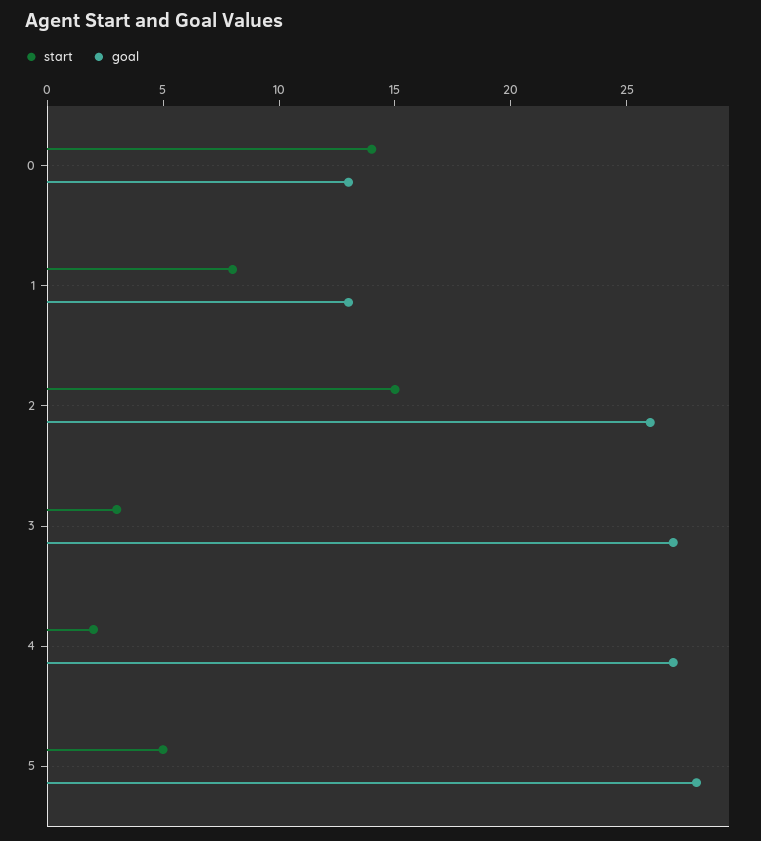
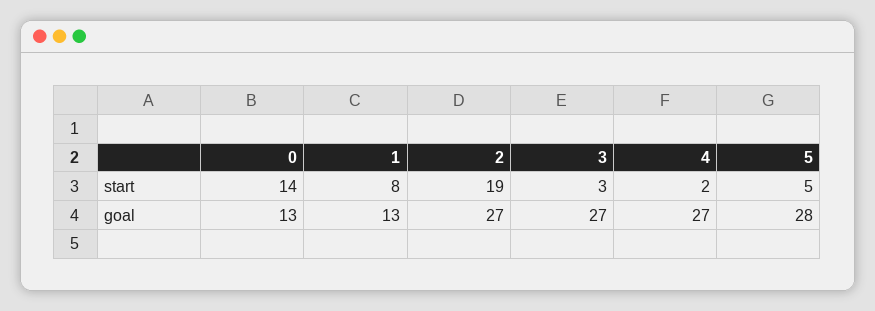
  {
    "start": {
      "0": 14,
      "1": 8,
-     "2": 15,
+     "2": 19,
      "3": 3,
      "4": 2,
      "5": 5
    },
    "goal": {
      "0": 13,
      "1": 13,
-     "2": 26,
+     "2": 27,
      "3": 27,
      "4": 27,
      "5": 28
    }
  }

